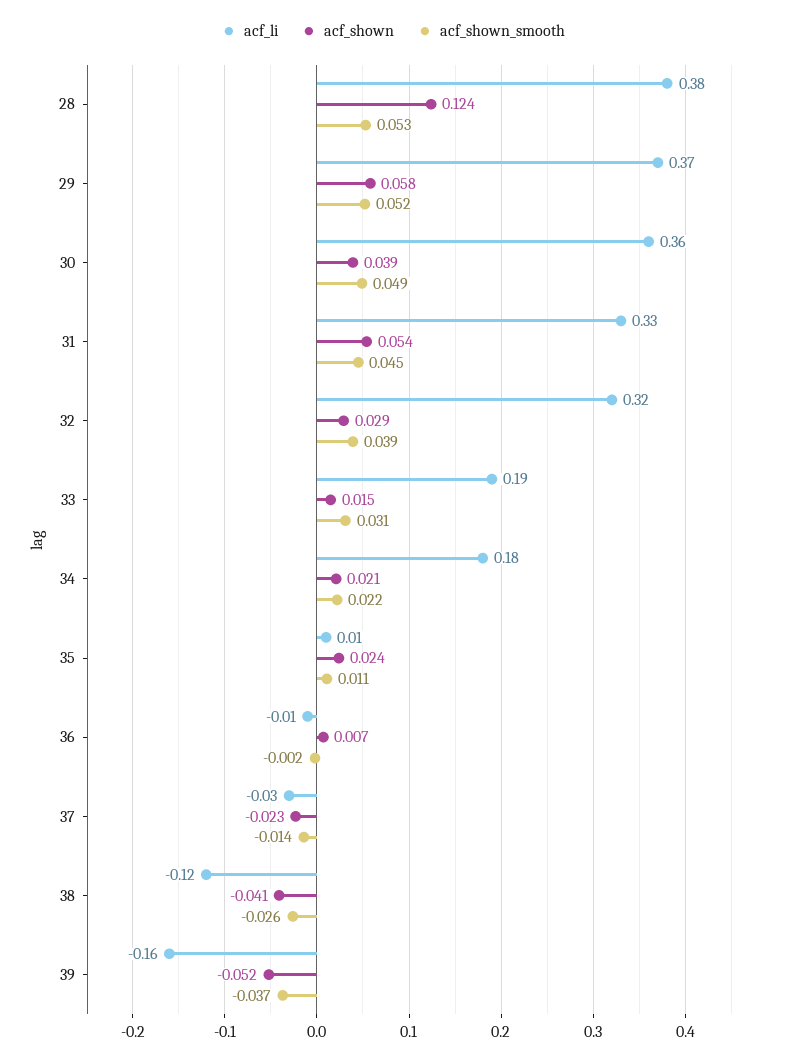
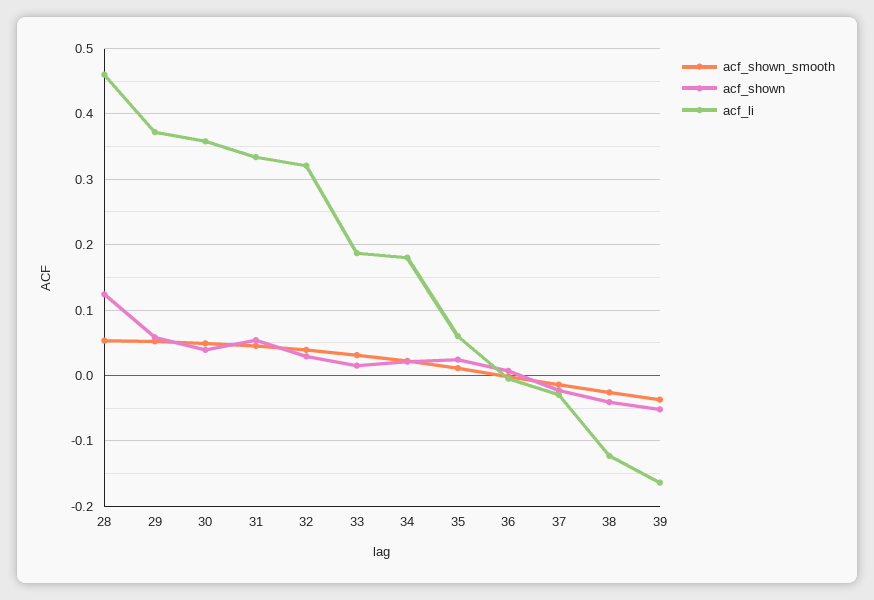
  {
    "acf_li": {
-     "28": 0.38,
+     "28": 0.46,
      "29": 0.37,
      "30": 0.36,
      "31": 0.33,
      "32": 0.32,
      "33": 0.19,
      "34": 0.18,
-     "35": 0.01,
+     "35": 0.06,
      "36": -0.01,
      "37": -0.03,
      "38": -0.12,
      "39": -0.16
    },
    "acf_shown": {
      "28": 0.124,
      "29": 0.058,
      "30": 0.039,
      "31": 0.054,
      "32": 0.029,
      "33": 0.015,
      "34": 0.021,
      "35": 0.024,
      "36": 0.007,
      "37": -0.023,
      "38": -0.041,
      "39": -0.052
    },
    "acf_shown_smooth": {
      "28": 0.053,
      "29": 0.052,
      "30": 0.049,
      "31": 0.045,
      "32": 0.039,
      "33": 0.031,
      "34": 0.022,
      "35": 0.011,
      "36": -0.002,
      "37": -0.014,
      "38": -0.026,
      "39": -0.037
    }
  }

